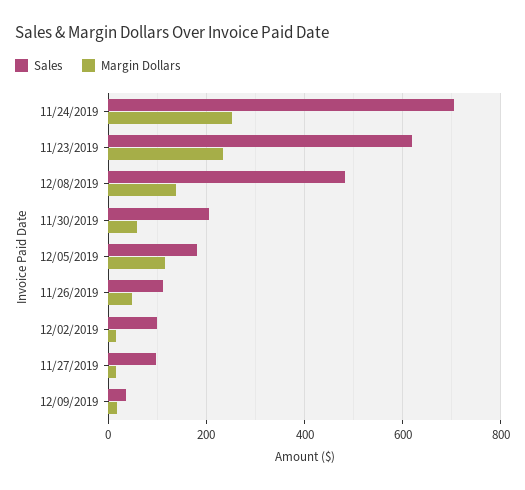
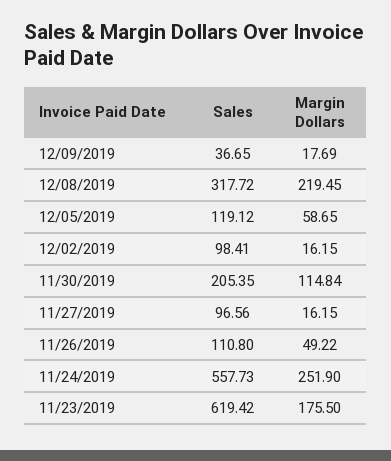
  {
    "Sales": {
-     "11/24/2019": 700,
+     "11/24/2019": 557.73,
      "11/23/2019": 619.42,
-     "12/08/2019": 480,
+     "12/08/2019": 317.72,
      "11/30/2019": 205.35,
-     "12/05/2019": 180,
+     "12/05/2019": 119.12,
      "11/26/2019": 110.8,
      "12/02/2019": 98.41,
      "11/27/2019": 96.56,
      "12/09/2019": 36.65
    },
    "Margin Dollars": {
      "11/24/2019": 251.9,
-     "11/23/2019": 240,
+     "11/23/2019": 175.5,
-     "12/08/2019": 140,
+     "12/08/2019": 219.45,
-     "11/30/2019": 60,
+     "11/30/2019": 114.84,
-     "12/05/2019": 120,
+     "12/05/2019": 58.65,
      "11/26/2019": 49.22,
      "12/02/2019": 16.15,
      "11/27/2019": 16.15,
      "12/09/2019": 17.69
    }
  }

